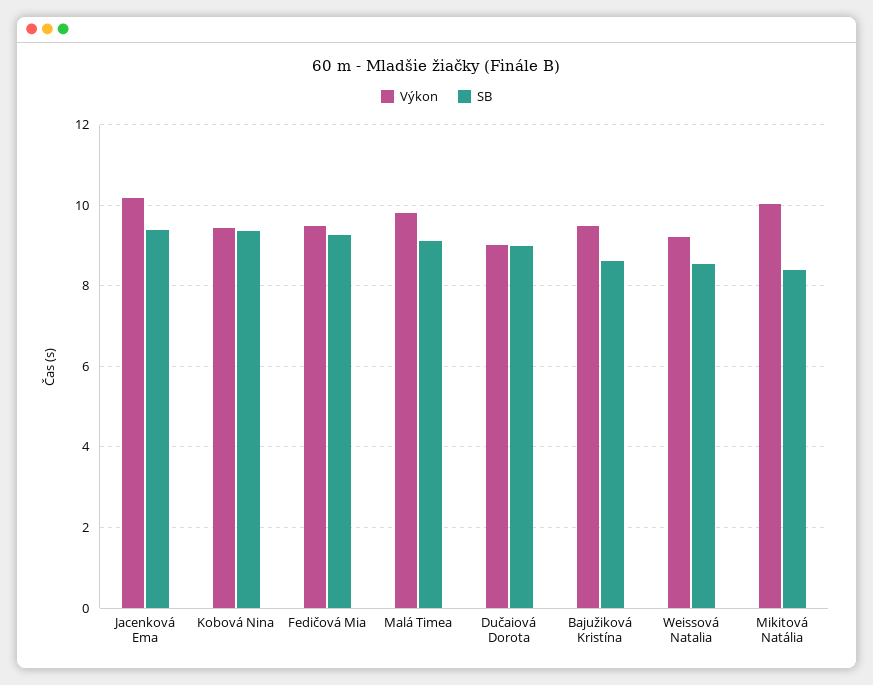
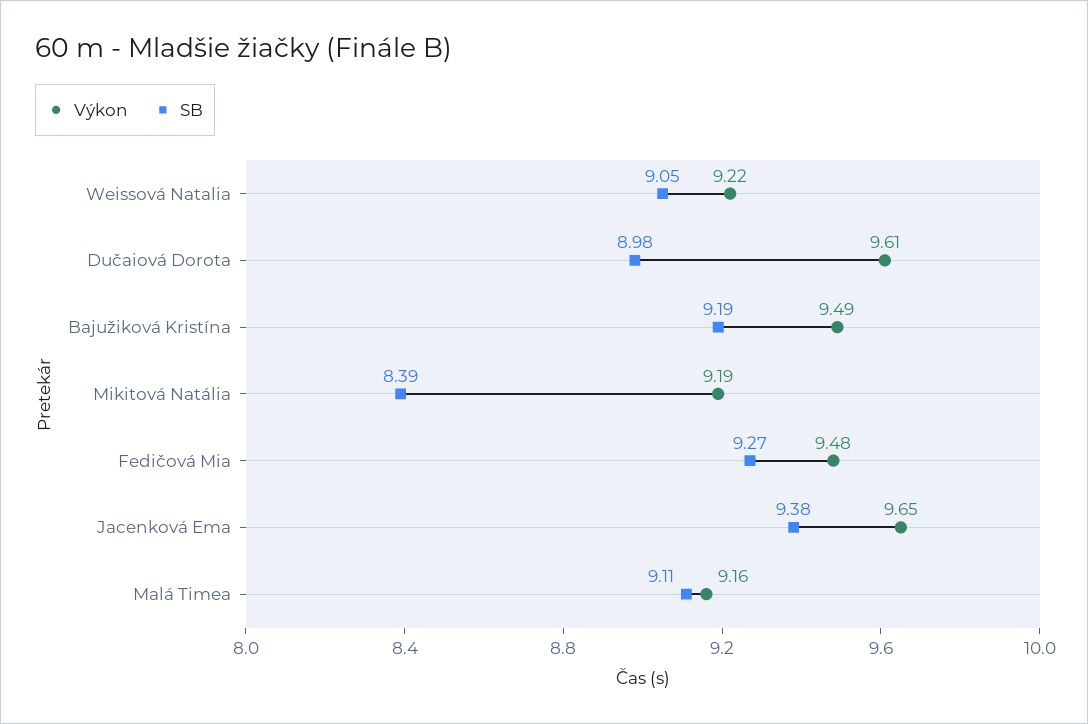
  {
    "Výkon": {
-     "Jacenková Ema": 10.2,
+     "Jacenková Ema": 9.65,
-     "Kobová Nina": 9.4,
      "Fedičová Mia": 9.48,
-     "Malá Timea": 9.8,
+     "Malá Timea": 9.16,
-     "Dučaiová Dorota": 9,
+     "Dučaiová Dorota": 9.61,
      "Bajužiková Kristína": 9.49,
      "Weissová Natalia": 9.22,
-     "Mikitová Natália": 10
+     "Mikitová Natália": 9.19
    },
    "SB": {
      "Jacenková Ema": 9.38,
-     "Kobová Nina": 9.4,
      "Fedičová Mia": 9.27,
      "Malá Timea": 9.11,
      "Dučaiová Dorota": 8.98,
-     "Bajužiková Kristína": 8.6,
+     "Bajužiková Kristína": 9.19,
-     "Weissová Natalia": 8.6,
+     "Weissová Natalia": 9.05,
      "Mikitová Natália": 8.39
    }
  }

